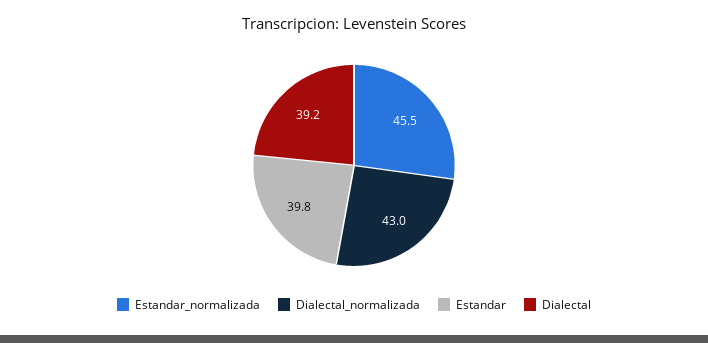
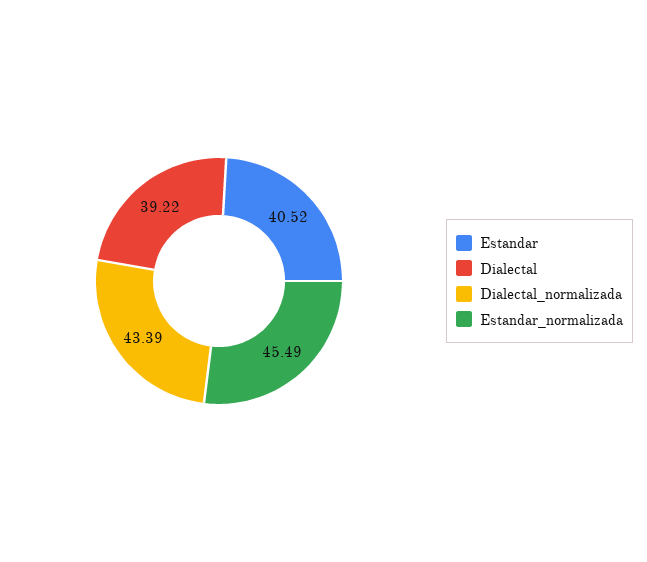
  {
    "Estandar_normalizada": 45.49,
-   "Dialectal_normalizada": 43,
+   "Dialectal_normalizada": 43.39,
-   "Estandar": 39.8,
+   "Estandar": 40.52,
    "Dialectal": 39.22
  }

